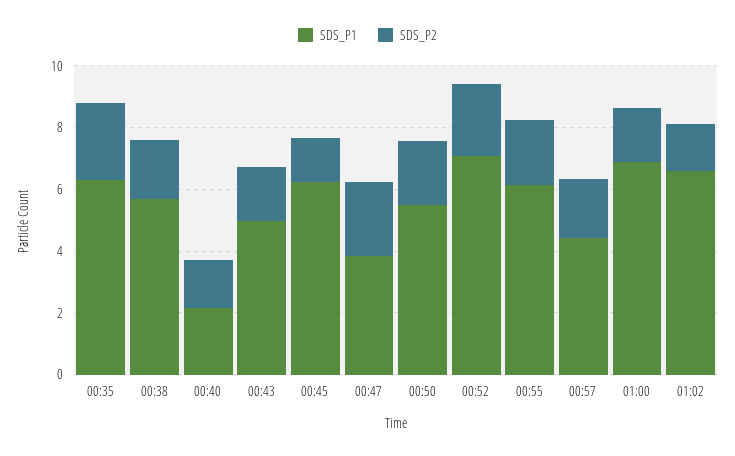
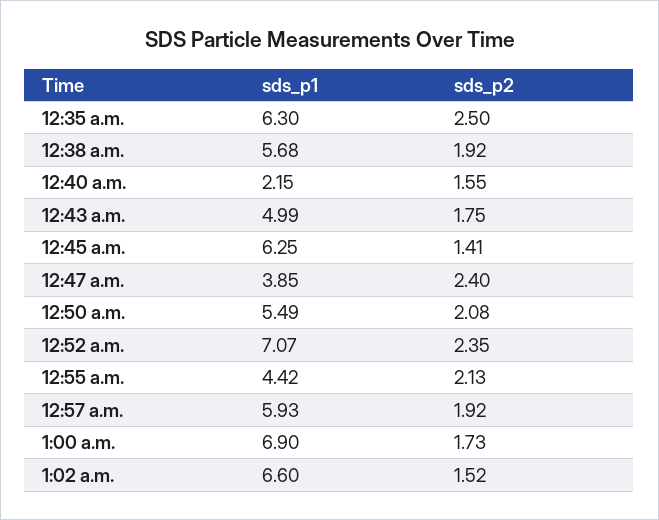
  {
    "SDS_P1": {
      "00:35": 6.3,
      "00:38": 5.68,
      "00:40": 2.15,
      "00:43": 4.99,
      "00:45": 6.25,
      "00:47": 3.85,
      "00:50": 5.49,
      "00:52": 7.07,
-     "00:55": 6,
+     "00:55": 4.42,
-     "00:57": 4.5,
+     "00:57": 5.93,
      "01:00": 6.9,
      "01:02": 6.6
    },
    "SDS_P2": {
      "00:35": 2.5,
      "00:38": 1.92,
      "00:40": 1.55,
      "00:43": 1.75,
      "00:45": 1.41,
      "00:47": 2.4,
      "00:50": 2.08,
      "00:52": 2.35,
      "00:55": 2.13,
      "00:57": 1.92,
      "01:00": 1.73,
      "01:02": 1.52
    }
  }

